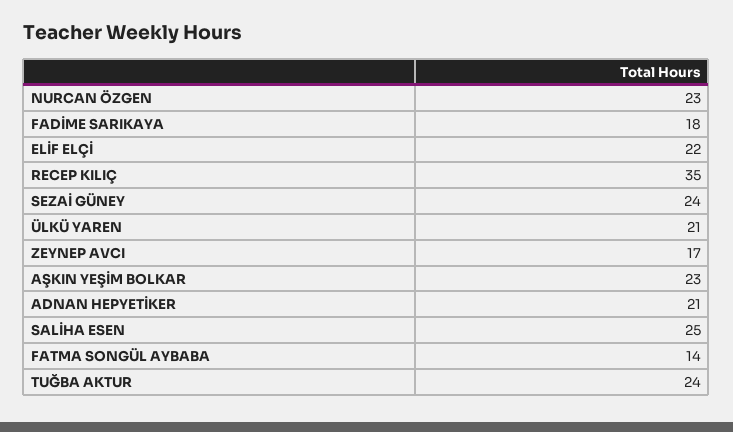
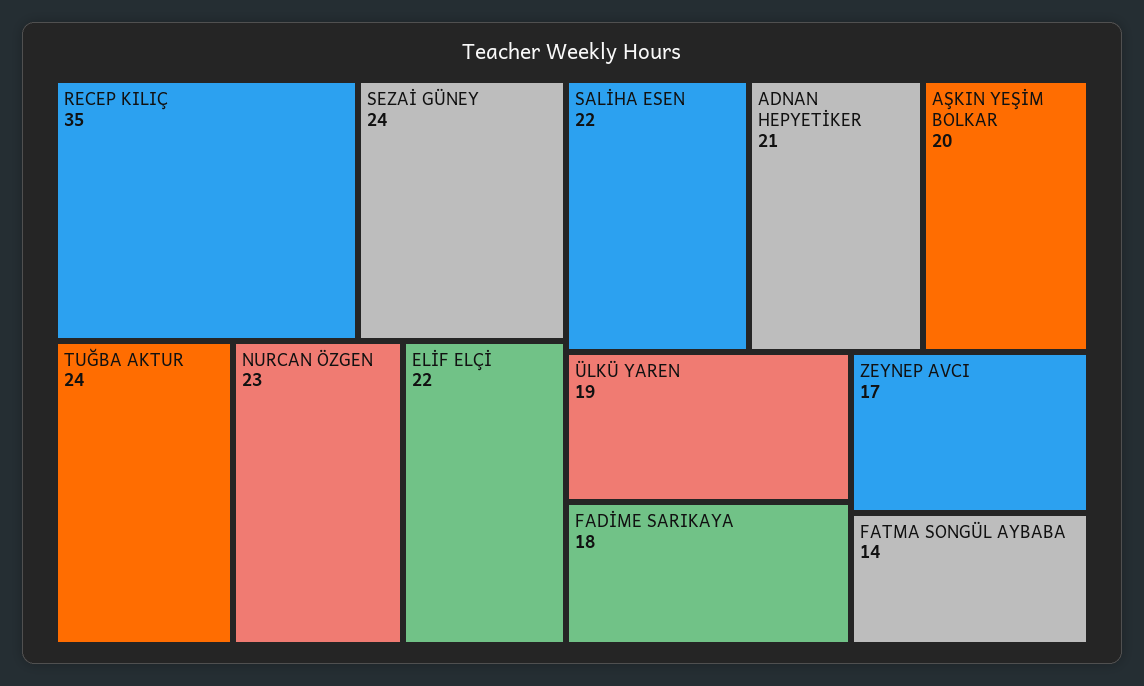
  {
    "NURCAN ÖZGEN": 23,
    "FADİME SARIKAYA": 18,
    "ELİF ELÇİ": 22,
    "RECEP KILIÇ": 35,
    "SEZAİ GÜNEY": 24,
-   "ÜLKÜ YAREN": 21,
+   "ÜLKÜ YAREN": 19,
    "ZEYNEP AVCI": 17,
-   "AŞKIN YEŞİM BOLKAR": 23,
+   "AŞKIN YEŞİM BOLKAR": 20,
    "ADNAN HEPYETİKER": 21,
-   "SALİHA ESEN": 25,
+   "SALİHA ESEN": 22,
    "FATMA SONGÜL AYBABA": 14,
    "TUĞBA AKTUR": 24
  }

